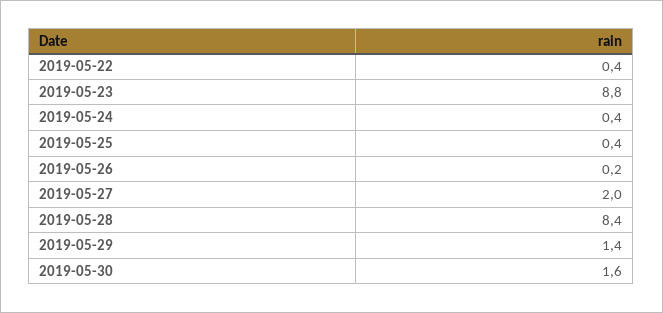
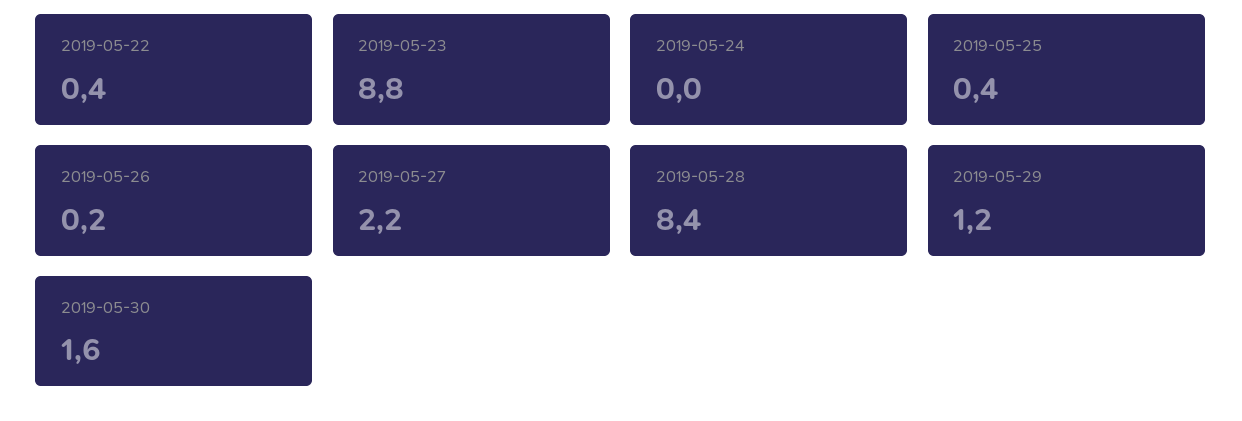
  {
    "2019-05-22": 0.4,
    "2019-05-23": 8.8,
-   "2019-05-24": 0.4,
+   "2019-05-24": 0,
    "2019-05-25": 0.4,
    "2019-05-26": 0.2,
-   "2019-05-27": 2,
+   "2019-05-27": 2.2,
    "2019-05-28": 8.4,
-   "2019-05-29": 1.4,
+   "2019-05-29": 1.2,
    "2019-05-30": 1.6
  }

